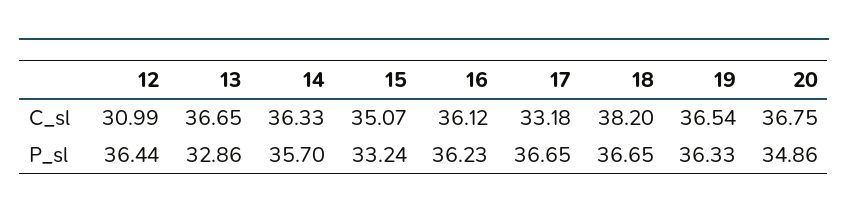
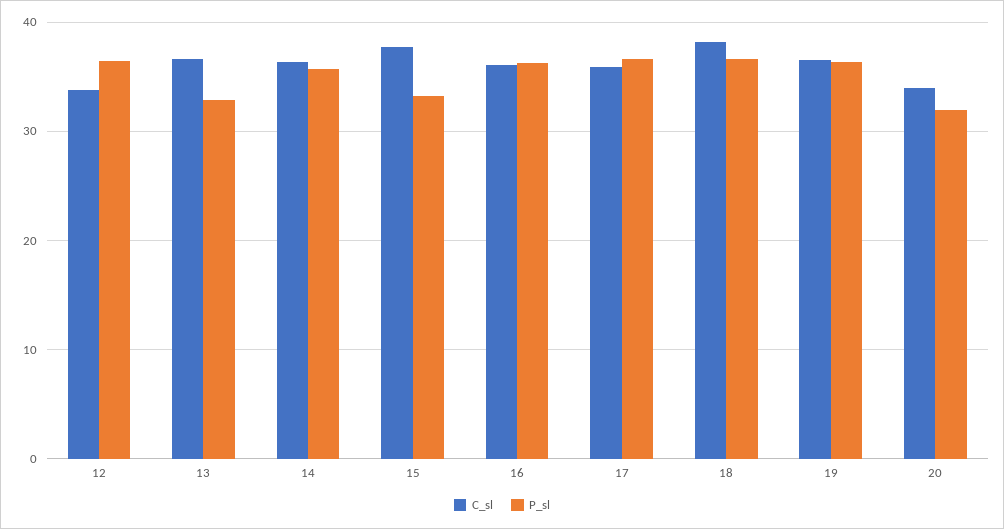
  {
    "C_sl": {
-     "12": 30.99,
+     "12": 34,
      "13": 36.65,
      "14": 36.33,
-     "15": 35.07,
+     "15": 38,
      "16": 36.12,
-     "17": 33.18,
+     "17": 36,
      "18": 38.2,
      "19": 36.54,
-     "20": 36.75
+     "20": 34
    },
    "P_sl": {
      "12": 36.44,
      "13": 32.86,
      "14": 35.7,
      "15": 33.24,
      "16": 36.23,
      "17": 36.65,
      "18": 36.65,
      "19": 36.33,
-     "20": 34.86
+     "20": 32
    }
  }

